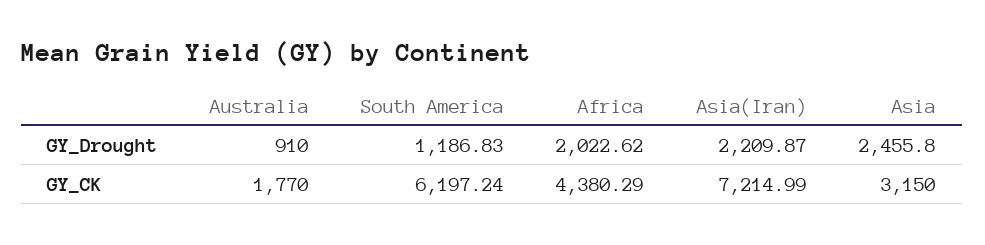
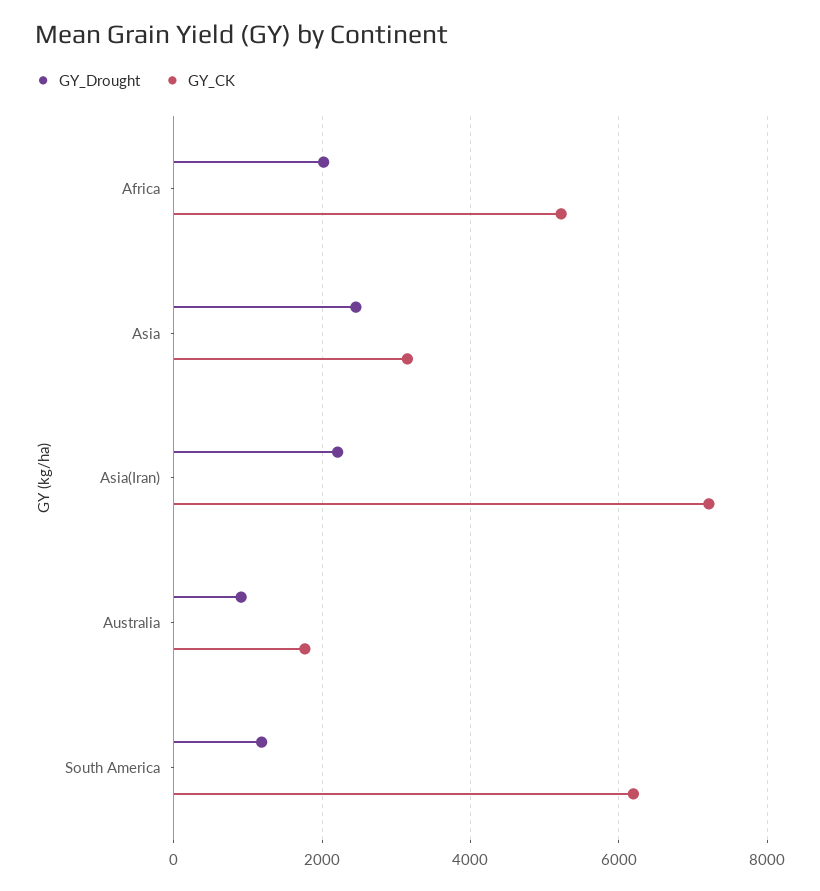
  {
    "GY_Drought": {
      "Australia": 910,
      "South America": 1186.83,
      "Africa": 2022.62,
      "Asia(Iran)": 2209.87,
      "Asia": 2455.8
    },
    "GY_CK": {
      "Australia": 1770,
      "South America": 6197.24,
-     "Africa": 4380.29,
+     "Africa": 5200,
      "Asia(Iran)": 7214.99,
      "Asia": 3150
    }
  }

